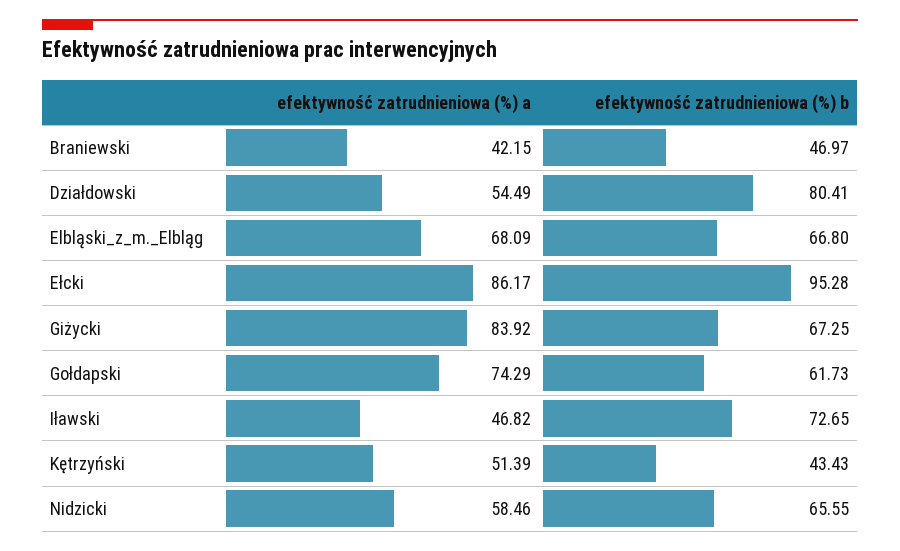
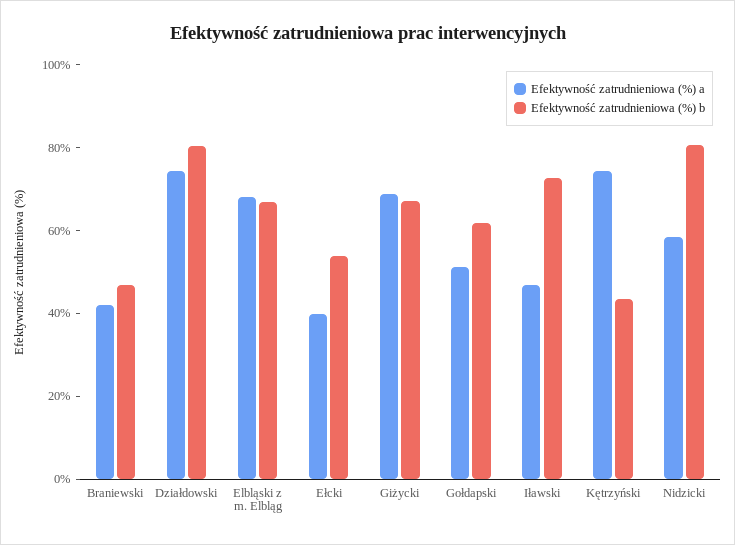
  {
    "efektywność zatrudnieniowa (%) a": {
      "Braniewski": 42.15,
-     "Działdowski": 54.49,
+     "Działdowski": 75,
      "Elbląski_z_m._Elbląg": 68.09,
-     "Ełcki": 86.17,
+     "Ełcki": 40,
-     "Giżycki": 83.92,
+     "Giżycki": 70,
-     "Gołdapski": 74.29,
+     "Gołdapski": 50,
      "Iławski": 46.82,
-     "Kętrzyński": 51.39,
+     "Kętrzyński": 75,
      "Nidzicki": 58.46
    },
    "efektywność zatrudnieniowa (%) b": {
      "Braniewski": 46.97,
      "Działdowski": 80.41,
      "Elbląski_z_m._Elbląg": 66.8,
-     "Ełcki": 95.28,
+     "Ełcki": 55,
      "Giżycki": 67.25,
      "Gołdapski": 61.73,
      "Iławski": 72.65,
      "Kętrzyński": 43.43,
-     "Nidzicki": 65.55
+     "Nidzicki": 80
    }
  }

